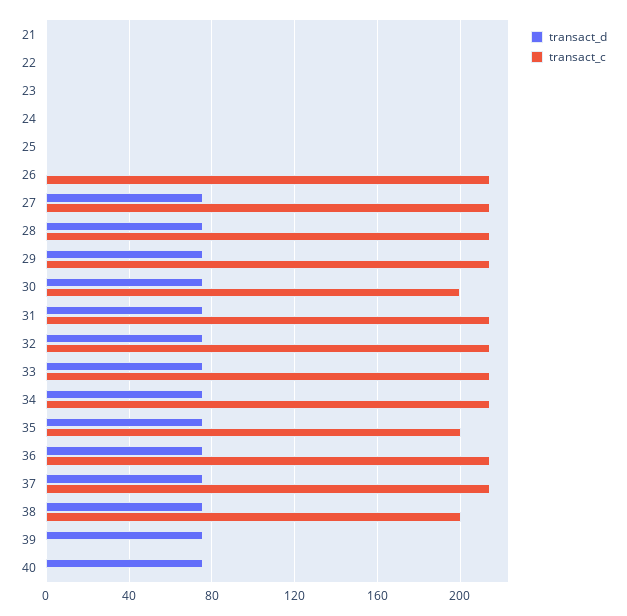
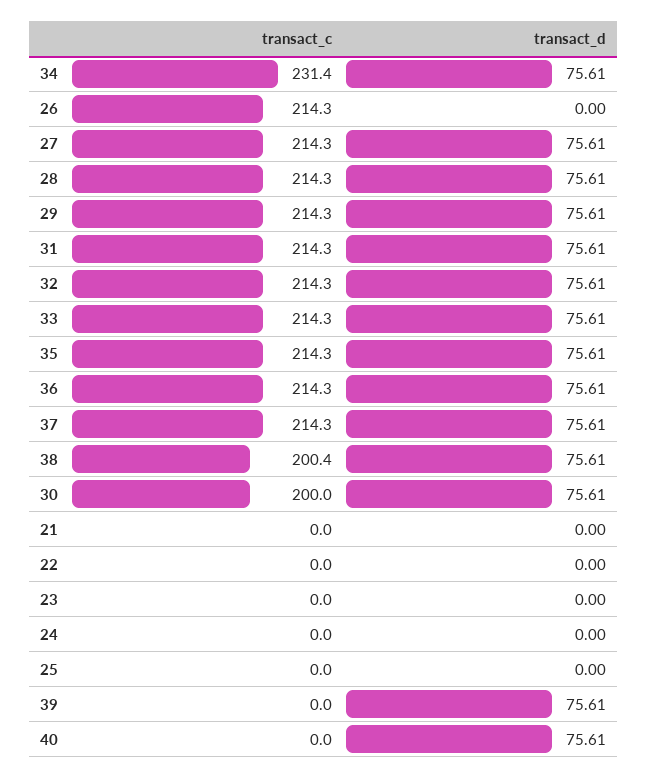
  {
    "transact_d": {
      "21": 0,
      "22": 0,
      "23": 0,
      "24": 0,
      "25": 0,
      "26": 0,
      "27": 75.61,
      "28": 75.61,
      "29": 75.61,
      "30": 75.61,
      "31": 75.61,
      "32": 75.61,
      "33": 75.61,
      "34": 75.61,
      "35": 75.61,
      "36": 75.61,
      "37": 75.61,
      "38": 75.61,
      "39": 75.61,
      "40": 75.61
    },
    "transact_c": {
      "21": 0,
      "22": 0,
      "23": 0,
      "24": 0,
      "25": 0,
      "26": 214.3,
      "27": 214.3,
      "28": 214.3,
      "29": 214.3,
      "30": 200,
      "31": 214.3,
      "32": 214.3,
      "33": 214.3,
-     "34": 215,
+     "34": 231.4,
-     "35": 200,
+     "35": 214.3,
      "36": 214.3,
      "37": 214.3,
      "38": 200.4,
      "39": 0,
      "40": 0
    }
  }

